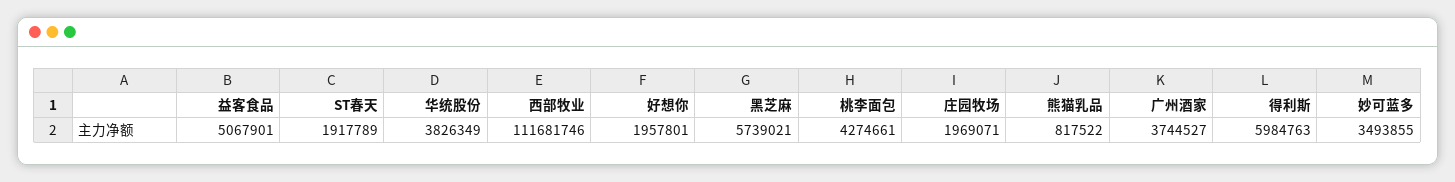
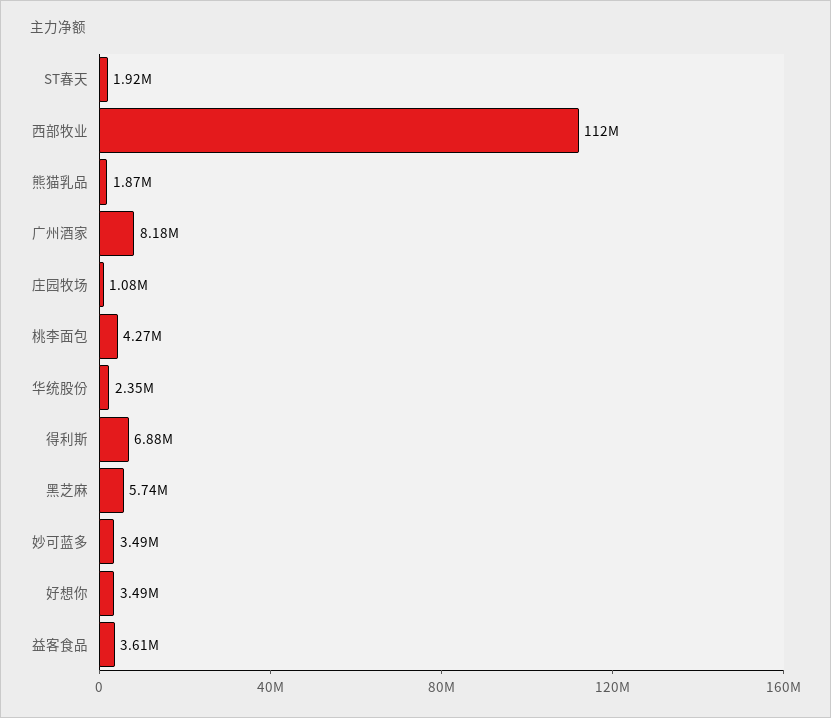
  {
-   "益客食品": 5067901,
+   "益客食品": 3610000,
    "ST春天": 1917789,
-   "华统股份": 3826349,
+   "华统股份": 2350000,
    "西部牧业": 111681746,
-   "好想你": 1957801,
+   "好想你": 3490000,
    "黑芝麻": 5739021,
    "桃李面包": 4274661,
-   "庄园牧场": 1969071,
+   "庄园牧场": 1080000,
-   "熊猫乳品": 817522,
+   "熊猫乳品": 1870000,
-   "广州酒家": 3744527,
+   "广州酒家": 8180000,
-   "得利斯": 5984763,
+   "得利斯": 6880000,
    "妙可蓝多": 3493855
  }

